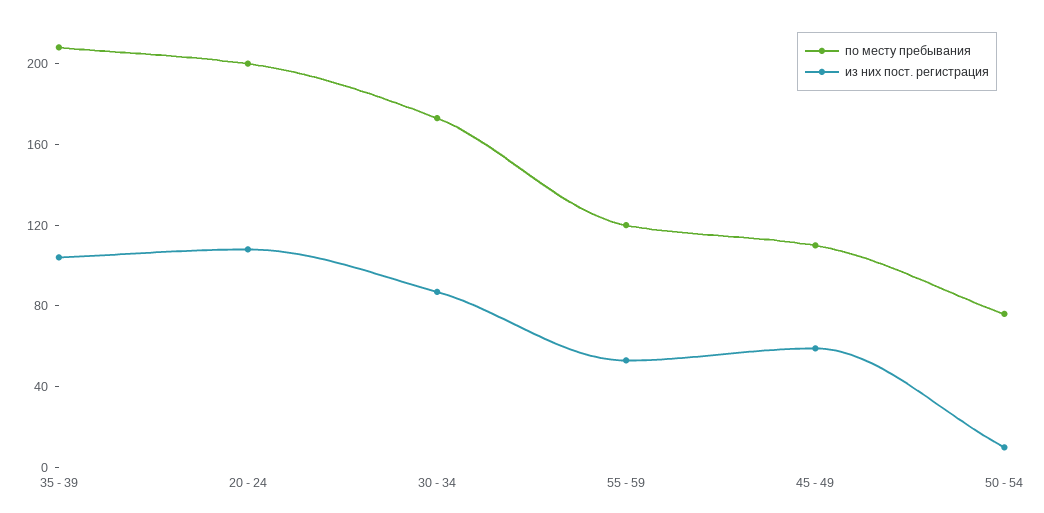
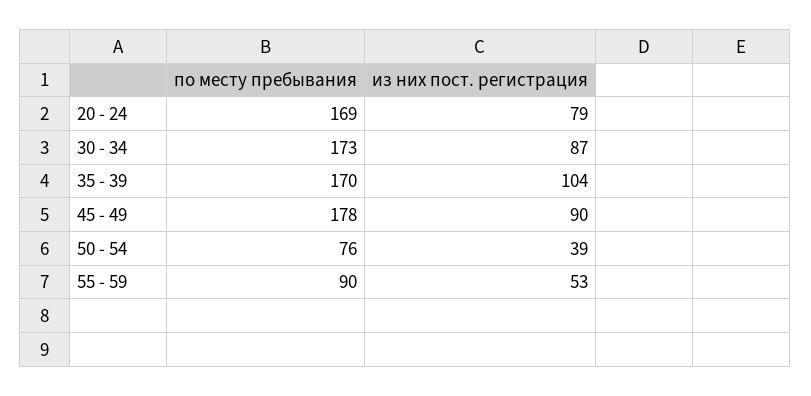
  {
    "по месту пребывания": {
-     "35 - 39": 210,
+     "35 - 39": 170,
-     "20 - 24": 200,
+     "20 - 24": 169,
      "30 - 34": 173,
-     "55 - 59": 120,
+     "55 - 59": 90,
-     "45 - 49": 110,
+     "45 - 49": 178,
      "50 - 54": 76
    },
    "из них пост. регистрация": {
      "35 - 39": 104,
-     "20 - 24": 110,
+     "20 - 24": 79,
      "30 - 34": 87,
      "55 - 59": 53,
-     "45 - 49": 60,
+     "45 - 49": 90,
-     "50 - 54": 10
+     "50 - 54": 39
    }
  }

